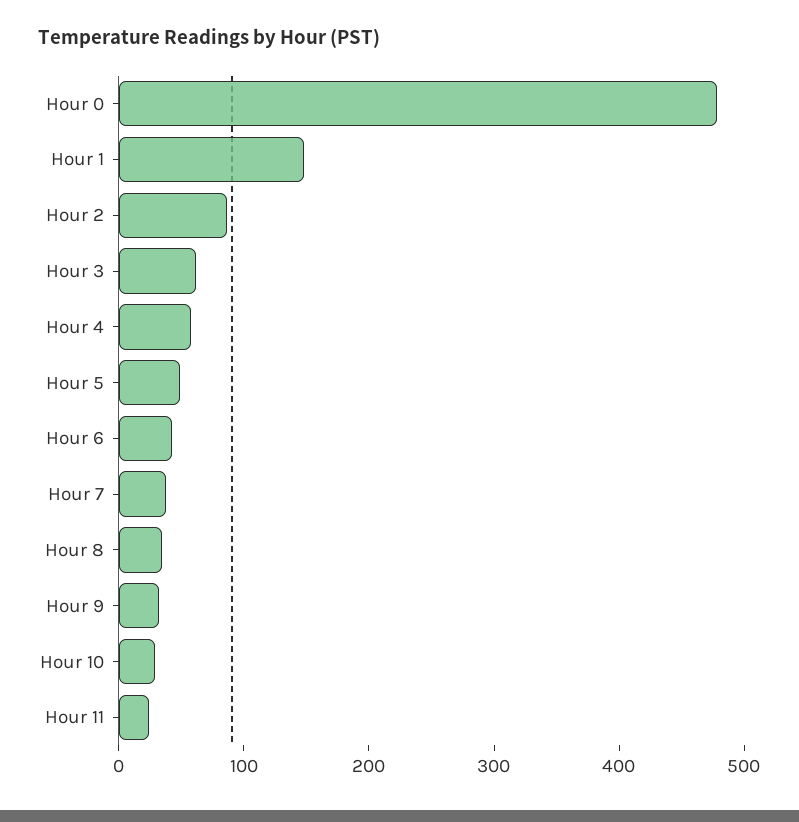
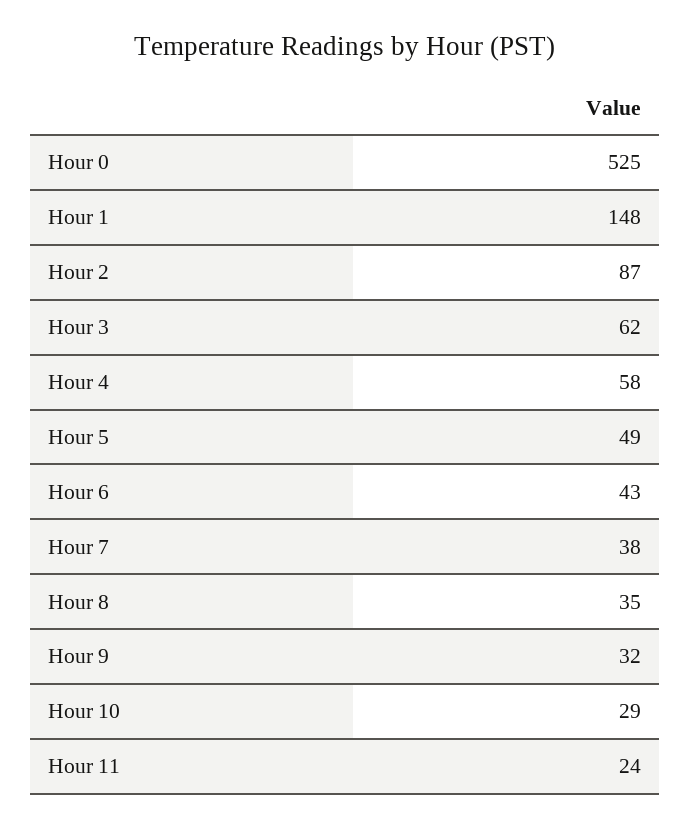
  {
-   "Hour 0": 480,
+   "Hour 0": 525,
    "Hour 1": 148,
    "Hour 2": 87,
    "Hour 3": 62,
    "Hour 4": 58,
    "Hour 5": 49,
    "Hour 6": 43,
    "Hour 7": 38,
    "Hour 8": 35,
    "Hour 9": 32,
    "Hour 10": 29,
    "Hour 11": 24
  }

